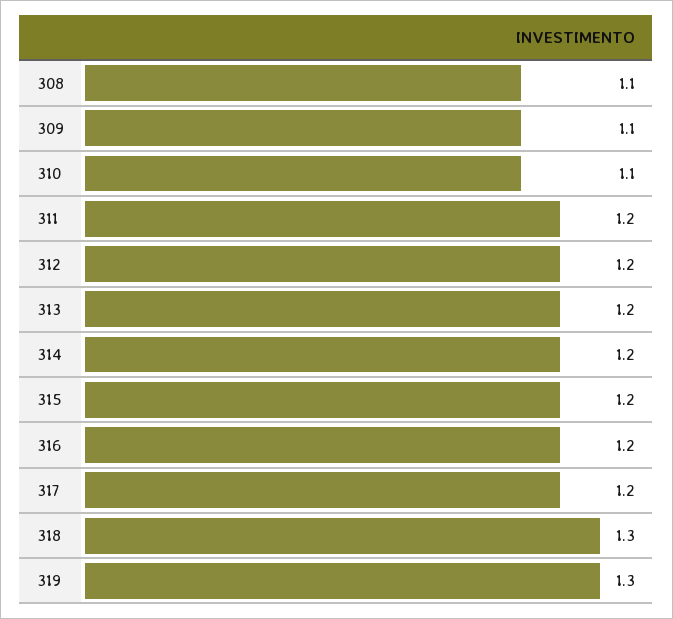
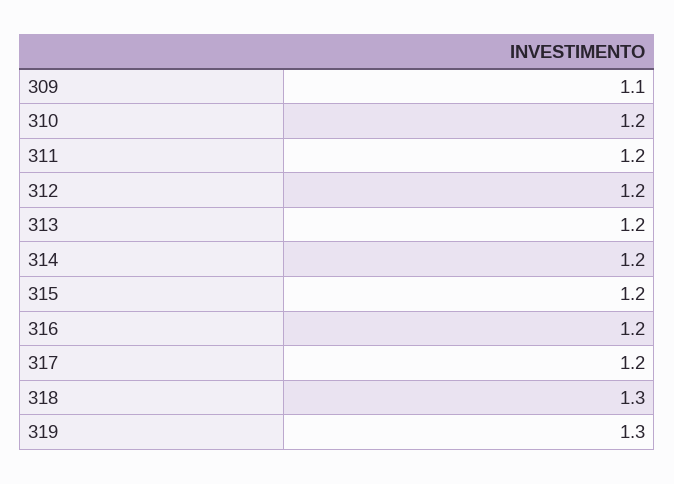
  {
-   "308": 1.1,
    "309": 1.1,
-   "310": 1.1,
+   "310": 1.2,
    "311": 1.2,
    "312": 1.2,
    "313": 1.2,
    "314": 1.2,
    "315": 1.2,
    "316": 1.2,
    "317": 1.2,
    "318": 1.3,
    "319": 1.3
  }

